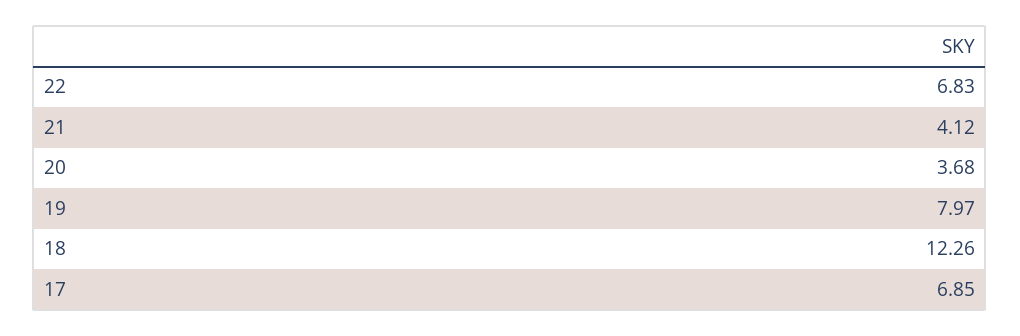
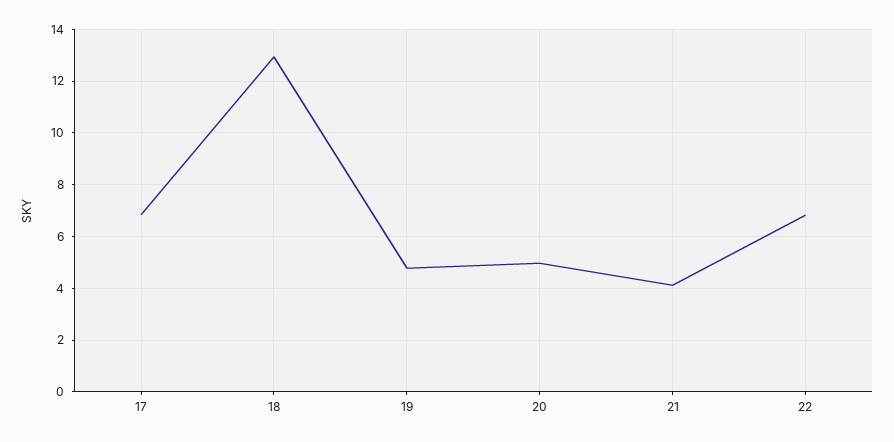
  {
    "22": 6.83,
    "21": 4.12,
-   "20": 3.68,
+   "20": 5,
-   "19": 7.97,
+   "19": 4.75,
-   "18": 12.26,
+   "18": 13,
    "17": 6.85
  }

